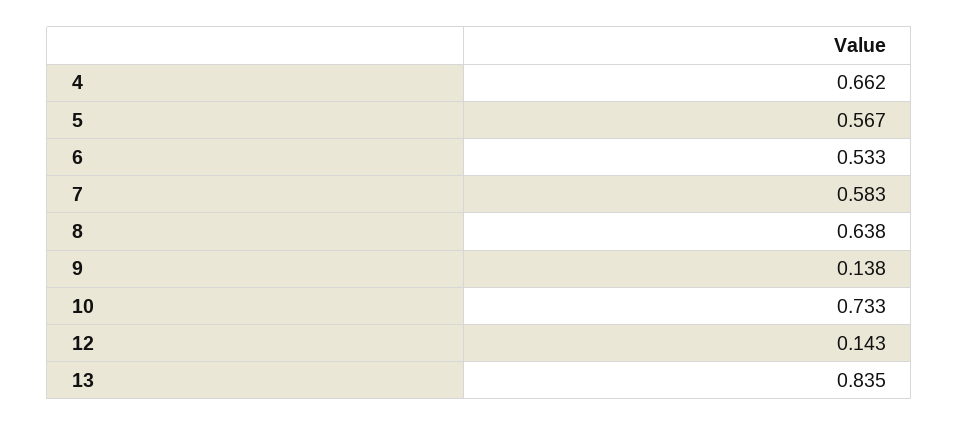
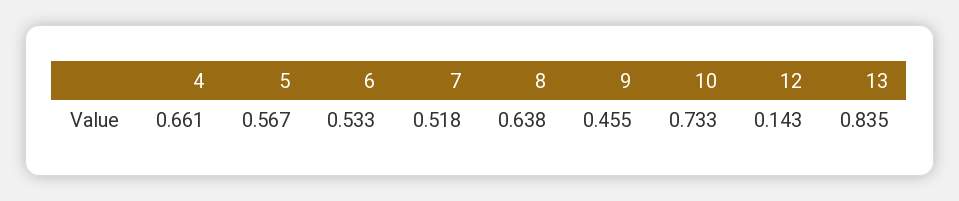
  {
-   "4": 0.662,
+   "4": 0.661,
    "5": 0.567,
    "6": 0.533,
-   "7": 0.583,
+   "7": 0.518,
    "8": 0.638,
-   "9": 0.138,
+   "9": 0.455,
    "10": 0.733,
    "12": 0.143,
    "13": 0.835
  }

